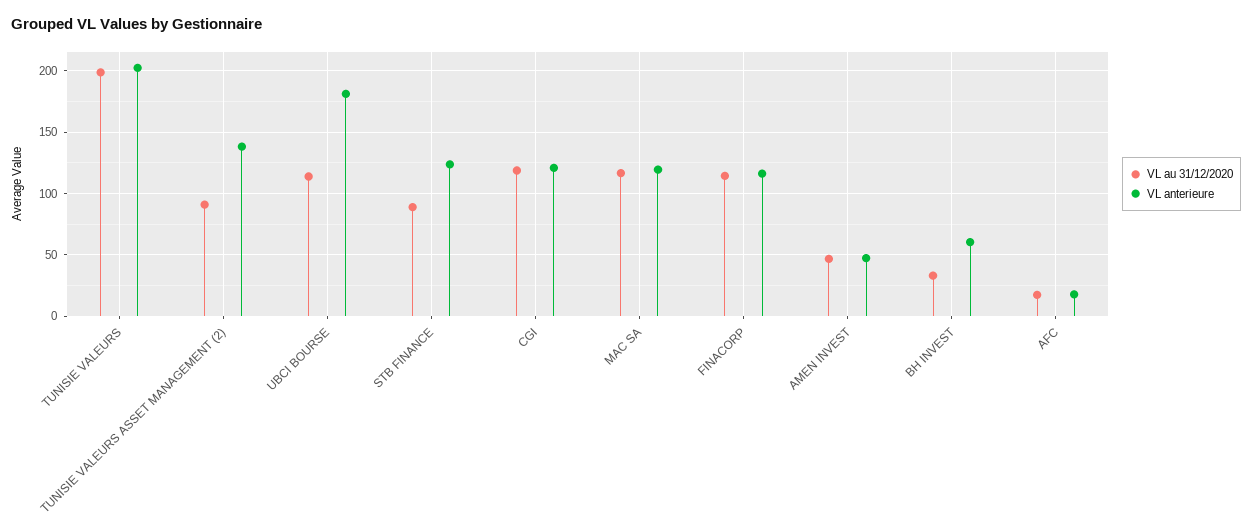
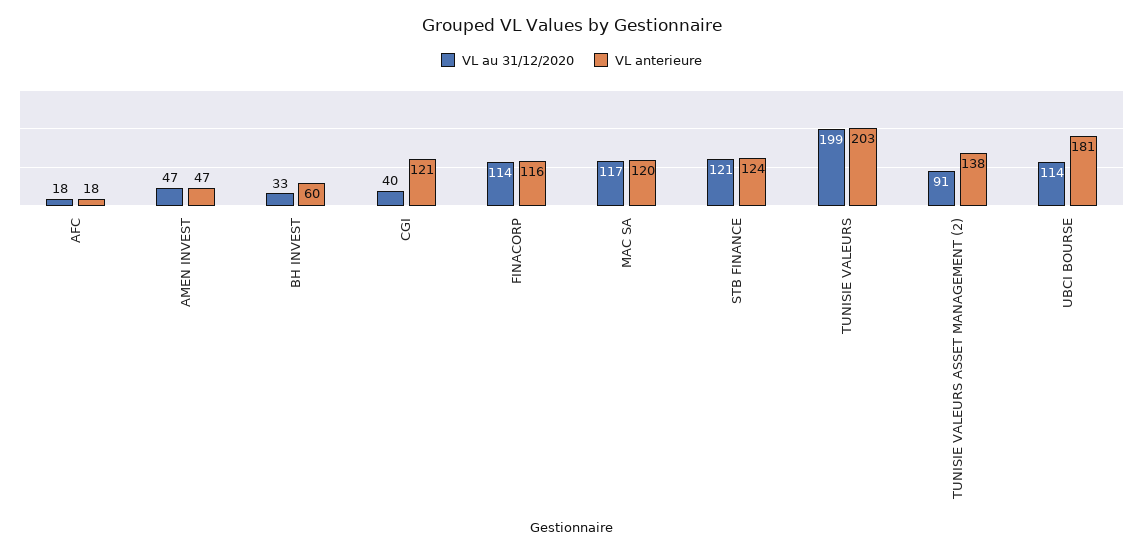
  {
    "VL au 31/12/2020": {
      "TUNISIE VALEURS": 199,
      "TUNISIE VALEURS ASSET MANAGEMENT (2)": 91,
      "UBCI BOURSE": 114,
-     "STB FINANCE": 90,
+     "STB FINANCE": 121,
-     "CGI": 120,
+     "CGI": 40,
      "MAC SA": 117,
      "FINACORP": 114,
      "AMEN INVEST": 47,
      "BH INVEST": 33,
      "AFC": 18
    },
    "VL anterieure": {
      "TUNISIE VALEURS": 203,
      "TUNISIE VALEURS ASSET MANAGEMENT (2)": 138,
      "UBCI BOURSE": 181,
      "STB FINANCE": 124,
      "CGI": 121,
      "MAC SA": 120,
      "FINACORP": 116,
      "AMEN INVEST": 47,
      "BH INVEST": 60,
      "AFC": 18
    }
  }

